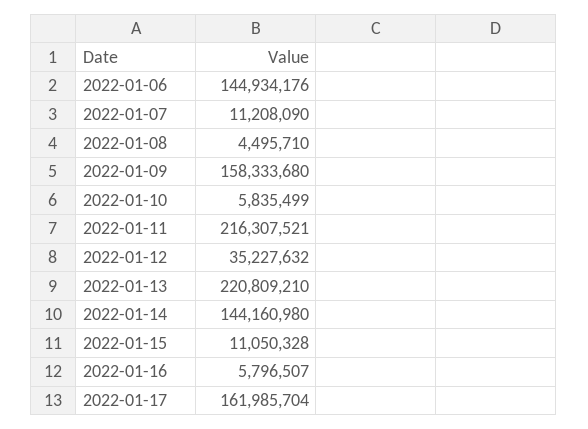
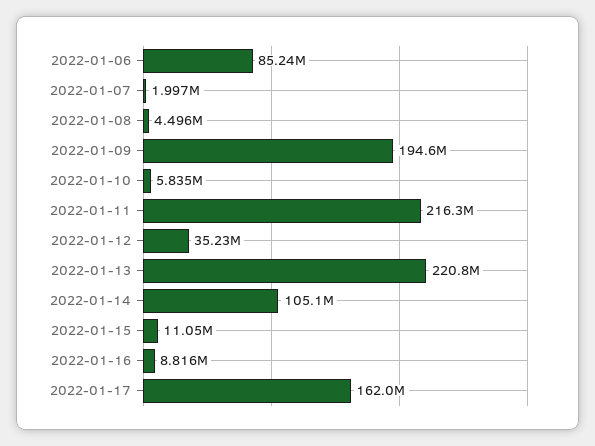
  {
-   "2022-01-06": 144934176,
+   "2022-01-06": 85240000,
-   "2022-01-07": 11208090,
+   "2022-01-07": 1997000,
    "2022-01-08": 4495710,
-   "2022-01-09": 158333680,
+   "2022-01-09": 194600000,
    "2022-01-10": 5835499,
    "2022-01-11": 216307521,
    "2022-01-12": 35227632,
    "2022-01-13": 220809210,
-   "2022-01-14": 144160980,
+   "2022-01-14": 105100000,
    "2022-01-15": 11050328,
-   "2022-01-16": 5796507,
+   "2022-01-16": 8816000,
    "2022-01-17": 161985704
  }

